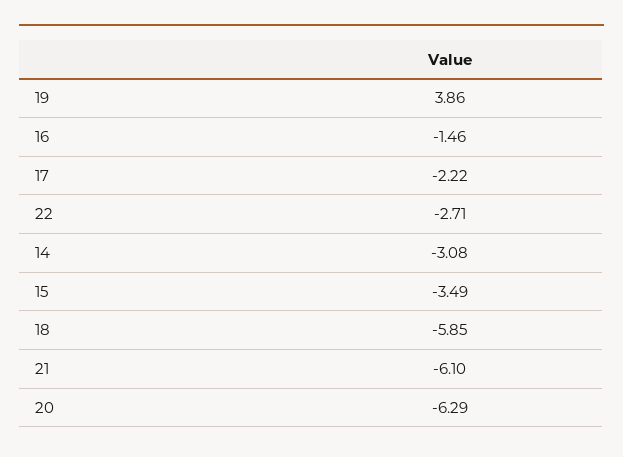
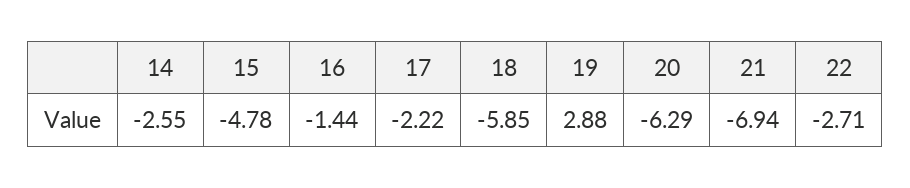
  {
-   "19": 3.86,
+   "19": 2.88,
-   "16": -1.46,
+   "16": -1.44,
    "17": -2.22,
    "22": -2.71,
-   "14": -3.08,
+   "14": -2.55,
-   "15": -3.49,
+   "15": -4.78,
    "18": -5.85,
-   "21": -6.1,
+   "21": -6.94,
    "20": -6.29
  }

